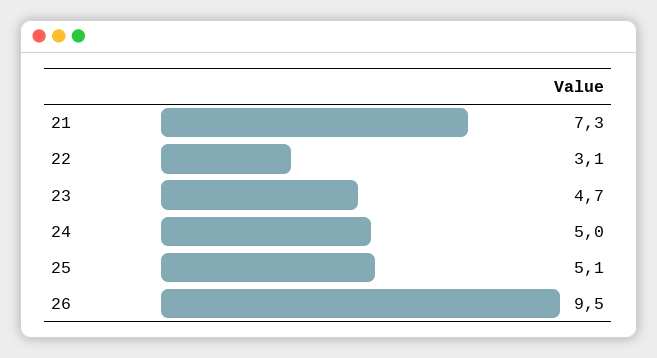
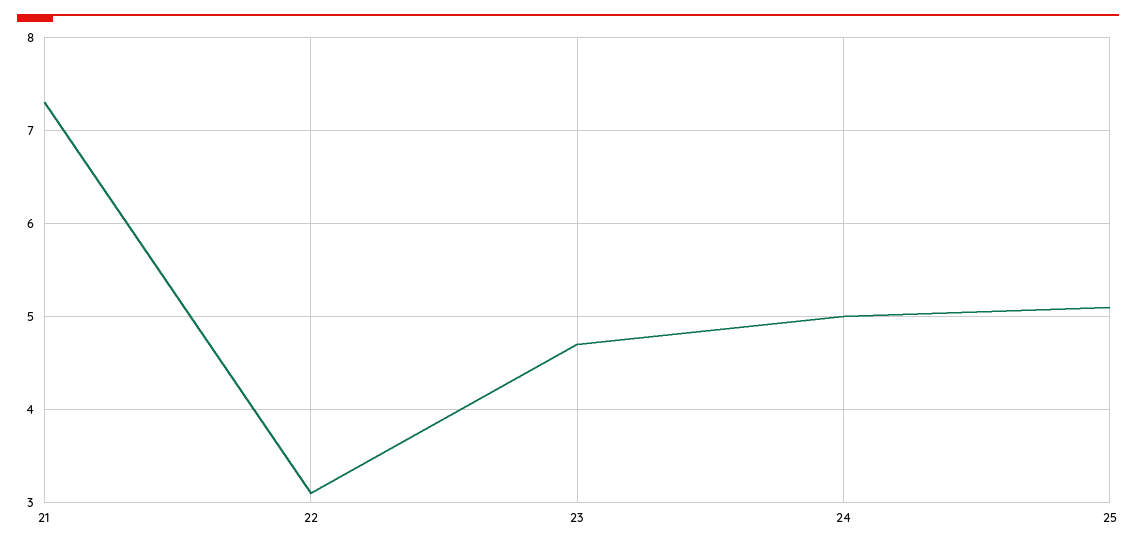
  {
    "21": 7.3,
    "22": 3.1,
    "23": 4.7,
    "24": 5,
-   "25": 5.1,
+   "25": 5.1
-   "26": 9.5
  }

